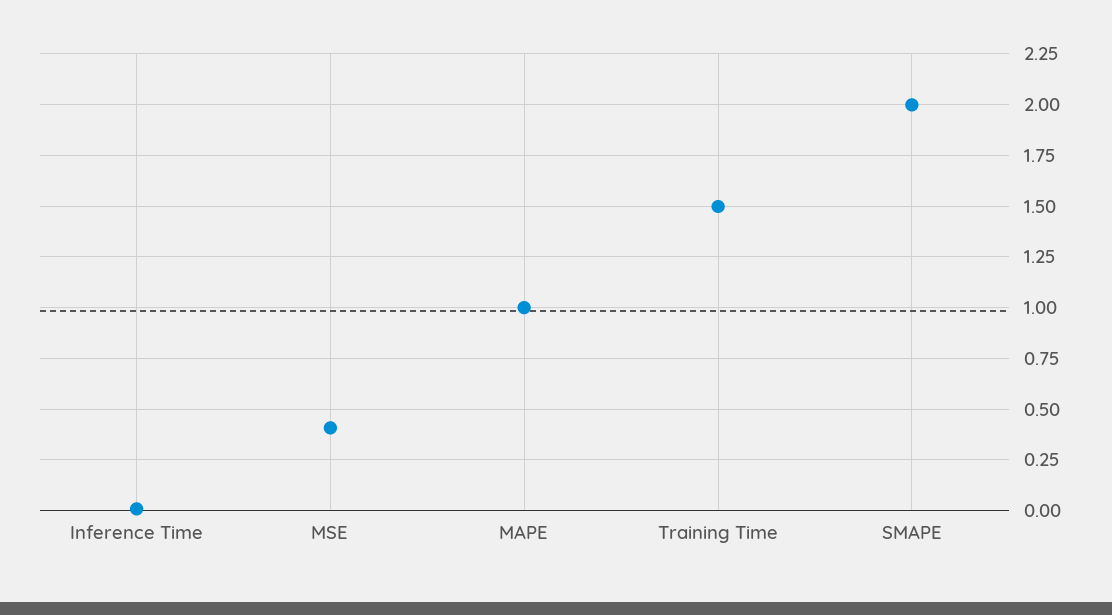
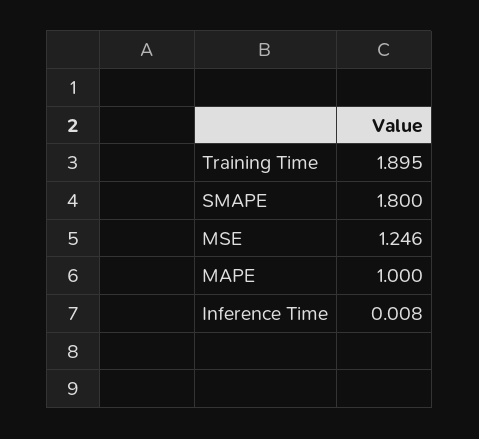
  {
    "Inference Time": 0.008,
-   "MSE": 0.4,
+   "MSE": 1.246,
    "MAPE": 1,
-   "Training Time": 1.5,
+   "Training Time": 1.895,
-   "SMAPE": 2
+   "SMAPE": 1.8
  }

